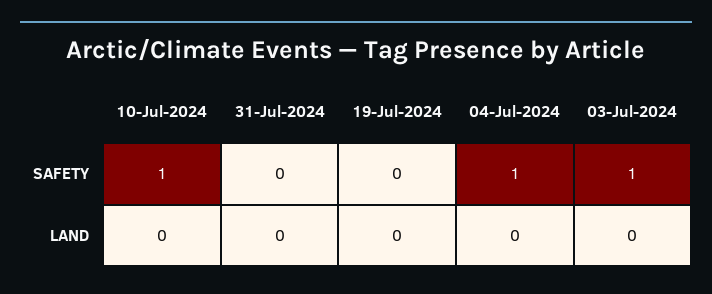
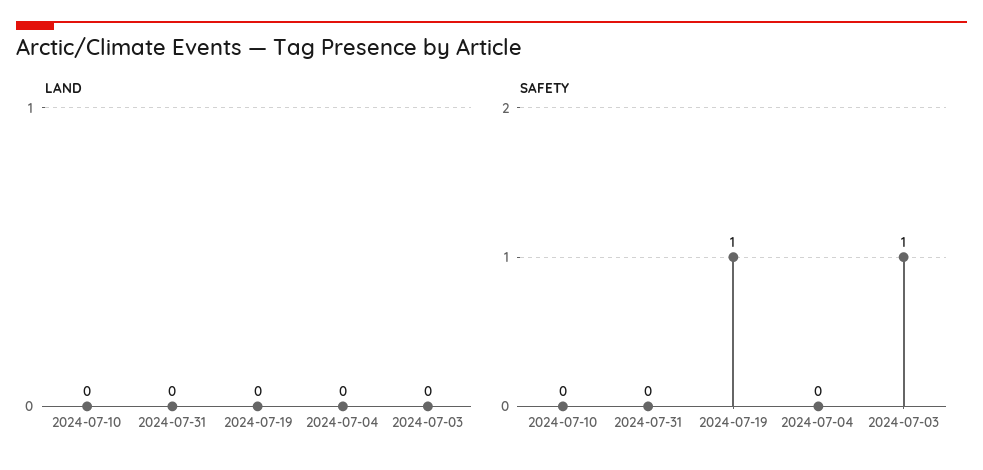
  {
    "SAFETY": {
-     "10-Jul-2024": 1,
+     "10-Jul-2024": 0,
      "31-Jul-2024": 0,
-     "19-Jul-2024": 0,
+     "19-Jul-2024": 1,
-     "04-Jul-2024": 1,
+     "04-Jul-2024": 0,
      "03-Jul-2024": 1
    },
    "LAND": {
      "10-Jul-2024": 0,
      "31-Jul-2024": 0,
      "19-Jul-2024": 0,
      "04-Jul-2024": 0,
      "03-Jul-2024": 0
    }
  }

